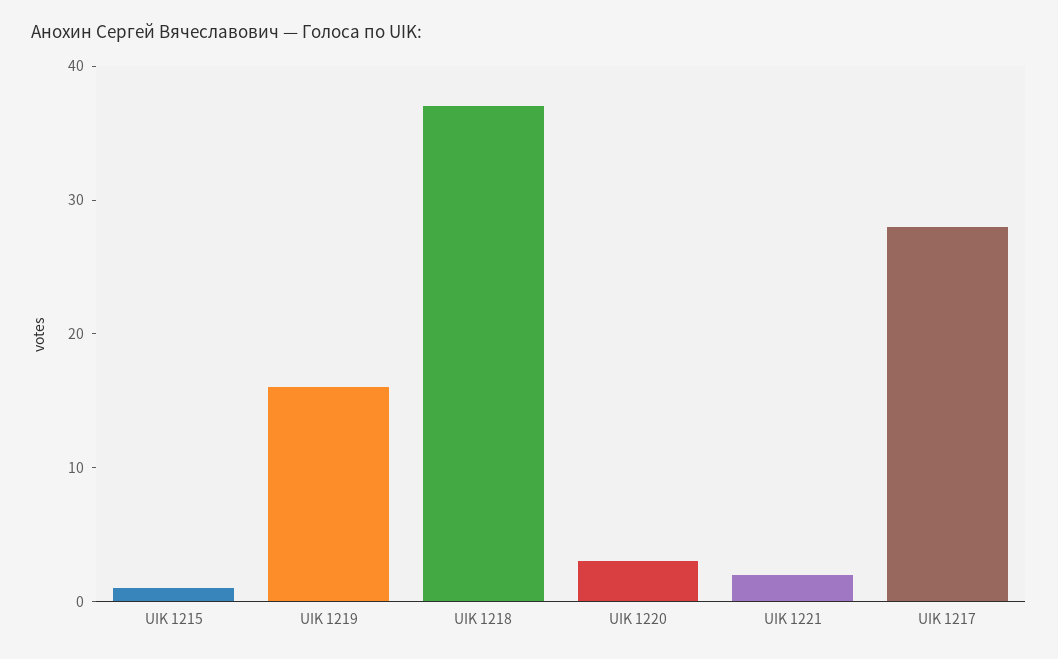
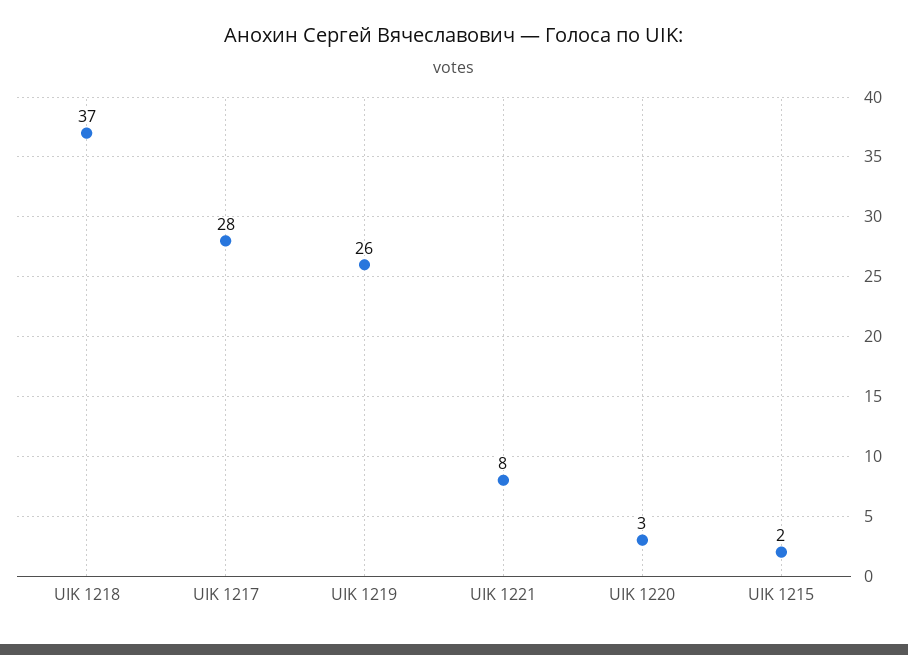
  {
-   "UIK 1215": 1,
+   "UIK 1215": 2,
-   "UIK 1219": 16,
+   "UIK 1219": 26,
    "UIK 1218": 37,
    "UIK 1220": 3,
-   "UIK 1221": 2,
+   "UIK 1221": 8,
    "UIK 1217": 28
  }

